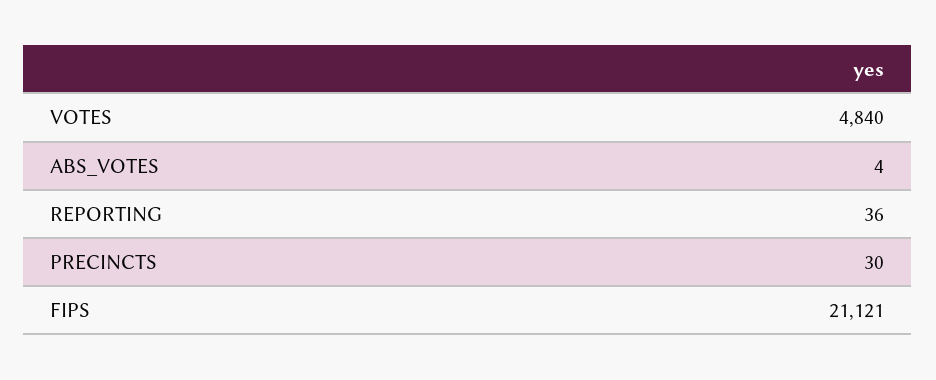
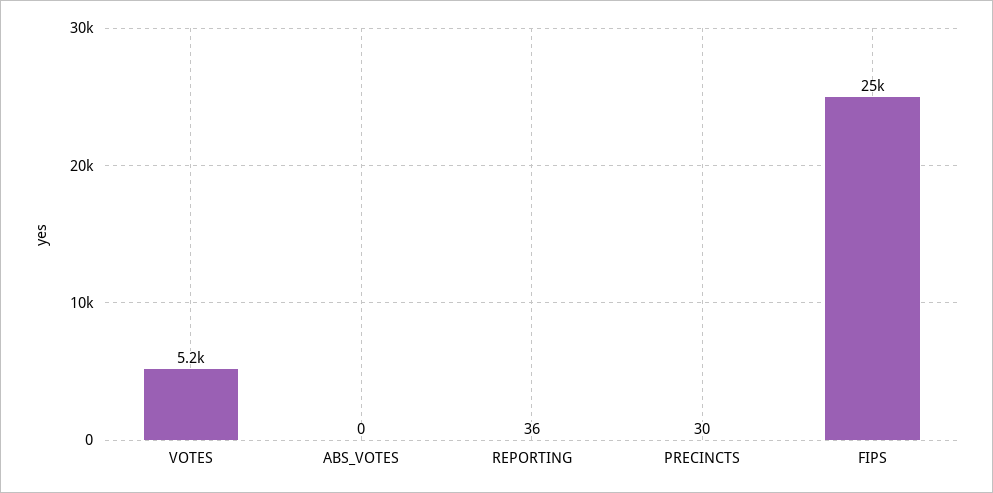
  {
-   "VOTES": 4840,
+   "VOTES": 5200,
-   "ABS_VOTES": 4,
+   "ABS_VOTES": 0,
    "REPORTING": 36,
    "PRECINCTS": 30,
-   "FIPS": 21121
+   "FIPS": 25000
  }

